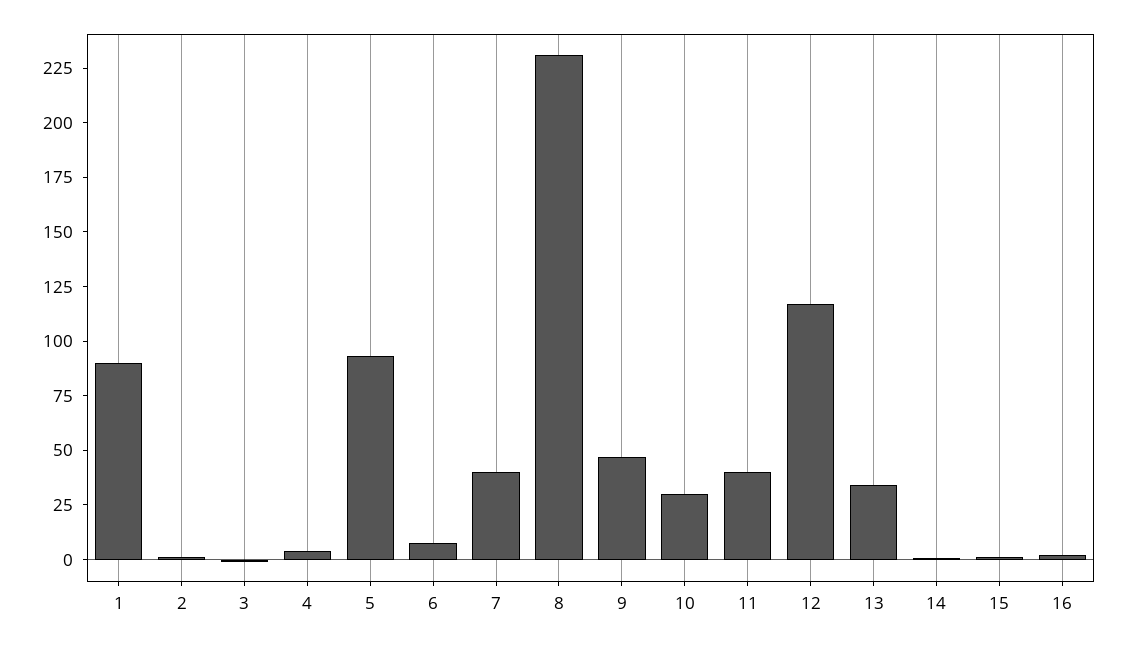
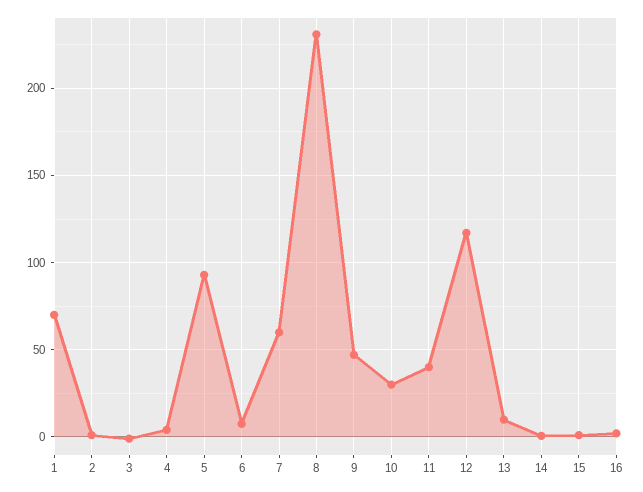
  {
-   "1": 90,
+   "1": 70,
    "2": 0,
    "3": 0,
    "4": 5,
    "5": 95,
    "6": 5,
-   "7": 40,
+   "7": 60,
    "8": 230,
    "9": 45,
    "10": 30,
    "11": 40,
    "12": 115,
-   "13": 35,
+   "13": 10,
    "14": 0,
    "15": 0,
    "16": 0
  }

